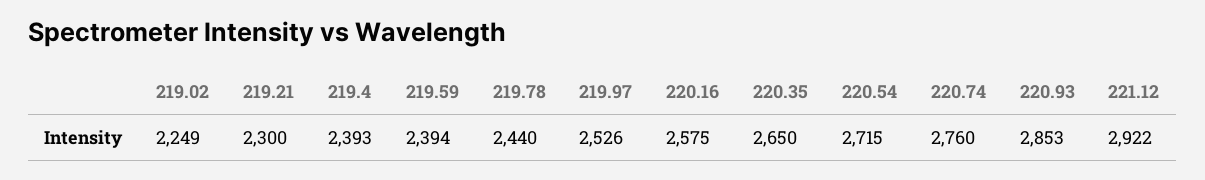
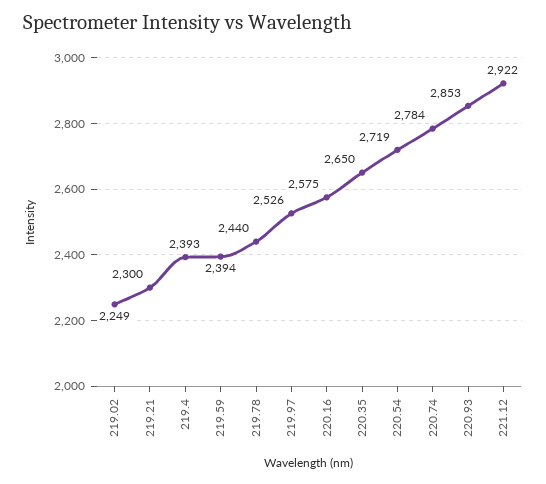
  {
    "219.02": 2249,
    "219.21": 2300,
    "219.4": 2393,
    "219.59": 2394,
    "219.78": 2440,
    "219.97": 2526,
    "220.16": 2575,
    "220.35": 2650,
-   "220.54": 2715,
+   "220.54": 2719,
-   "220.74": 2760,
+   "220.74": 2784,
    "220.93": 2853,
    "221.12": 2922
  }

